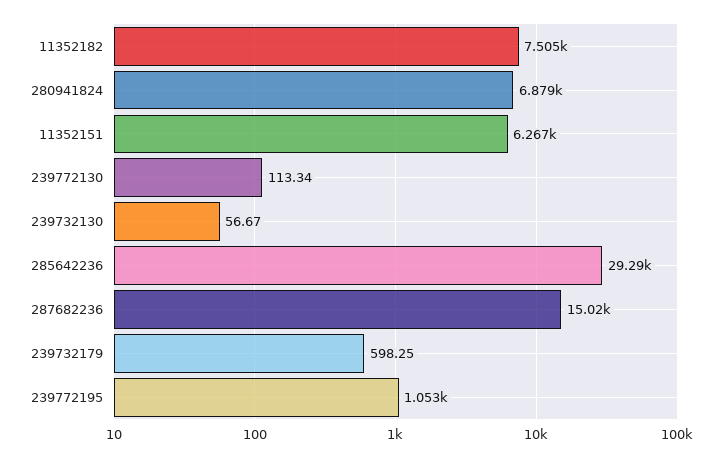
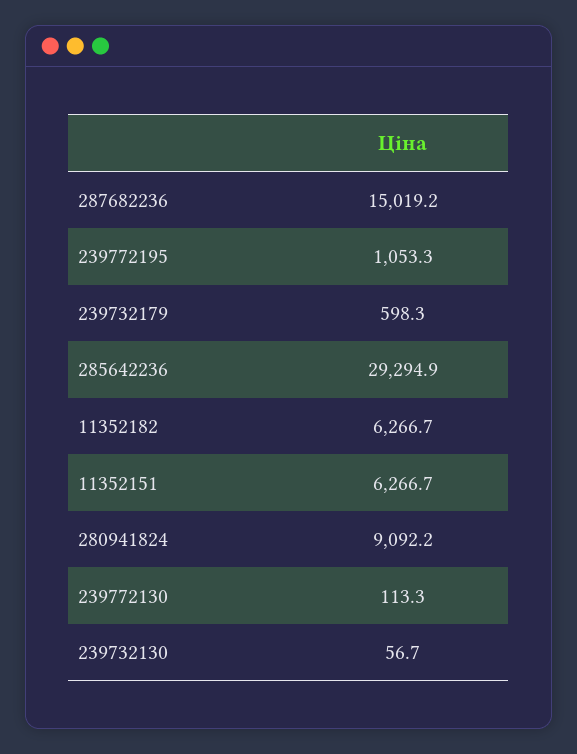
  {
-   "11352182": 7505,
+   "11352182": 6266.7,
-   "280941824": 6879,
+   "280941824": 9092.2,
    "11352151": 6266.7,
    "239772130": 113.34,
    "239732130": 56.67,
    "285642236": 29294.9,
    "287682236": 15019.2,
    "239732179": 598.25,
    "239772195": 1053.3
  }

